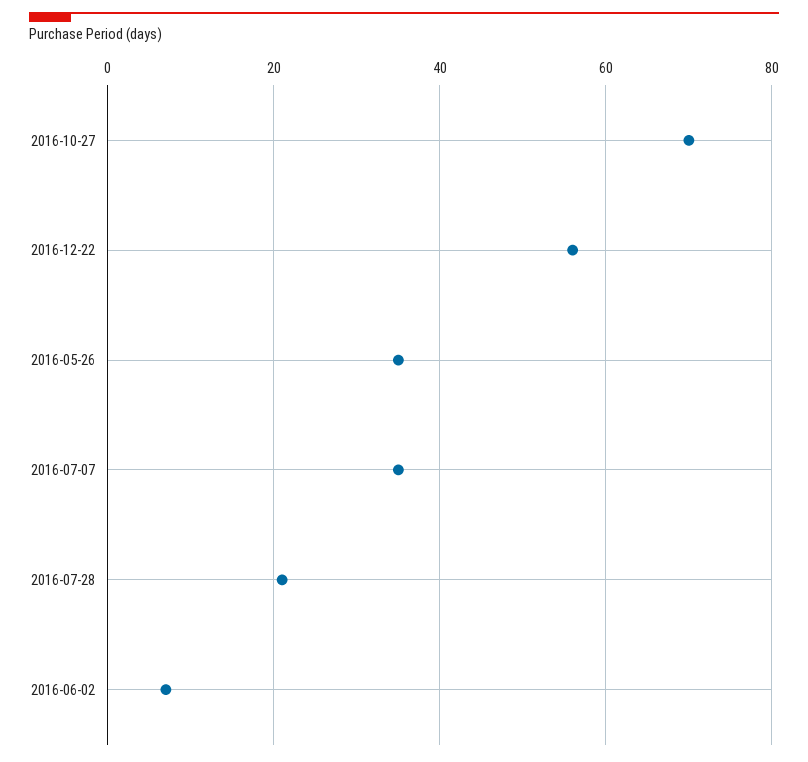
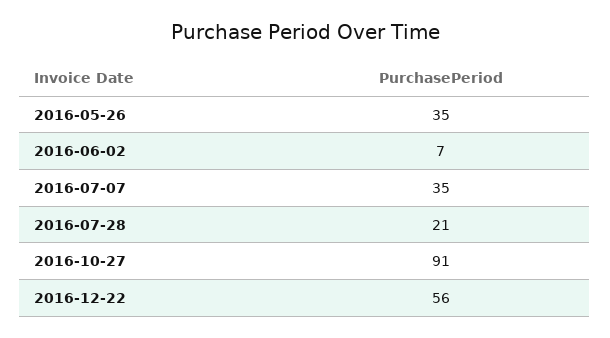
  {
-   "2016-10-27": 70,
+   "2016-10-27": 91,
    "2016-12-22": 56,
    "2016-05-26": 35,
    "2016-07-07": 35,
    "2016-07-28": 21,
    "2016-06-02": 7
  }

